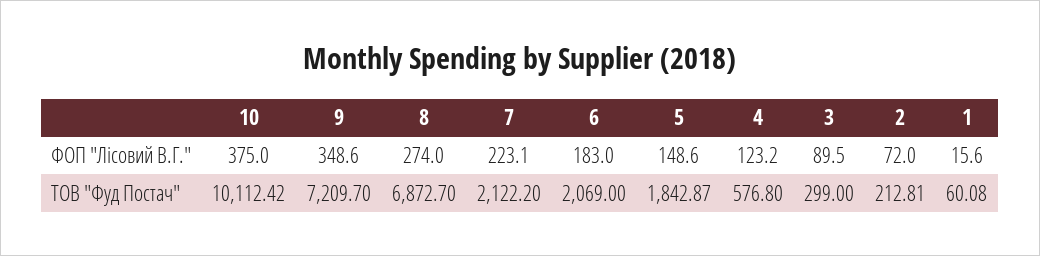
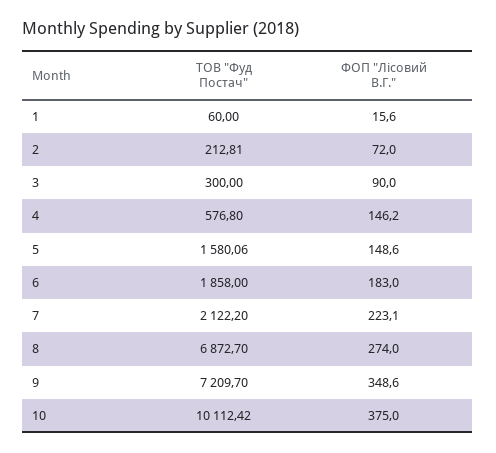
  {
    "10": {
      "ФОП \"Лісовий В.Г.\"": 375,
      "ТОВ \"Фуд Постач\"": 10112.42
    },
    "9": {
      "ФОП \"Лісовий В.Г.\"": 348.6,
      "ТОВ \"Фуд Постач\"": 7209.7
    },
    "8": {
      "ФОП \"Лісовий В.Г.\"": 274,
      "ТОВ \"Фуд Постач\"": 6872.7
    },
    "7": {
      "ФОП \"Лісовий В.Г.\"": 223.1,
      "ТОВ \"Фуд Постач\"": 2122.2
    },
    "6": {
      "ФОП \"Лісовий В.Г.\"": 183,
-     "ТОВ \"Фуд Постач\"": 2069
+     "ТОВ \"Фуд Постач\"": 1858
    },
    "5": {
      "ФОП \"Лісовий В.Г.\"": 148.6,
-     "ТОВ \"Фуд Постач\"": 1842.87
+     "ТОВ \"Фуд Постач\"": 1580.06
    },
    "4": {
-     "ФОП \"Лісовий В.Г.\"": 123.2,
+     "ФОП \"Лісовий В.Г.\"": 146.2,
      "ТОВ \"Фуд Постач\"": 576.8
    },
    "3": {
-     "ФОП \"Лісовий В.Г.\"": 89.5,
+     "ФОП \"Лісовий В.Г.\"": 90,
-     "ТОВ \"Фуд Постач\"": 299
+     "ТОВ \"Фуд Постач\"": 300
    },
    "2": {
      "ФОП \"Лісовий В.Г.\"": 72,
      "ТОВ \"Фуд Постач\"": 212.81
    },
    "1": {
      "ФОП \"Лісовий В.Г.\"": 15.6,
-     "ТОВ \"Фуд Постач\"": 60.08
+     "ТОВ \"Фуд Постач\"": 60
    }
  }

